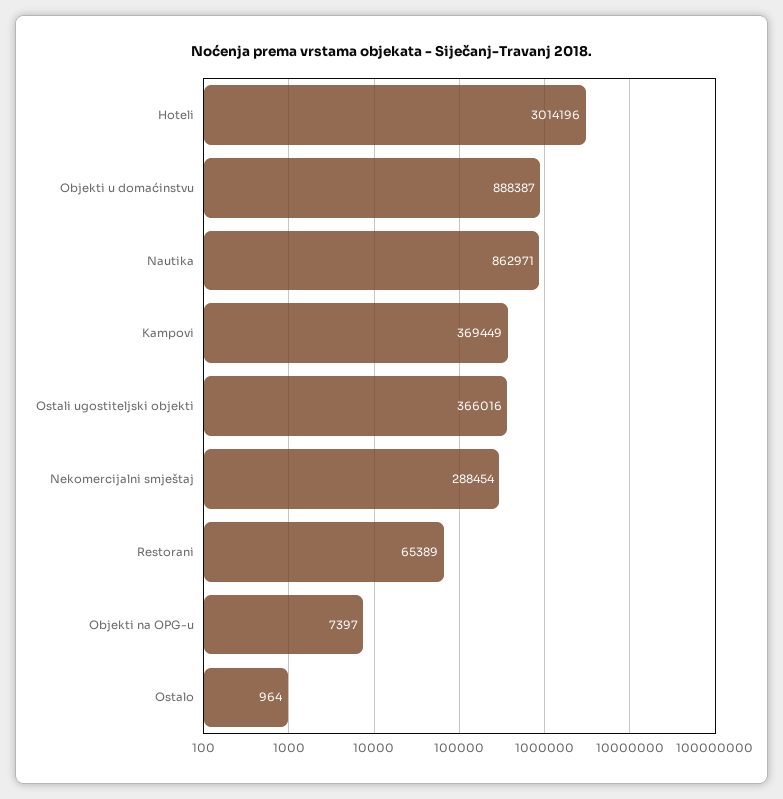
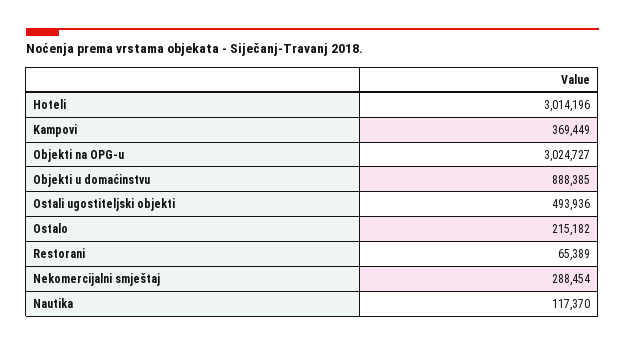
  {
    "Hoteli": 3014196,
-   "Objekti u domaćinstvu": 888387,
+   "Objekti u domaćinstvu": 888385,
-   "Nautika": 862971,
+   "Nautika": 117370,
    "Kampovi": 369449,
-   "Ostali ugostiteljski objekti": 366016,
+   "Ostali ugostiteljski objekti": 493936,
    "Nekomercijalni smještaj": 288454,
    "Restorani": 65389,
-   "Objekti na OPG-u": 7397,
+   "Objekti na OPG-u": 3024727,
-   "Ostalo": 964
+   "Ostalo": 215182
  }

